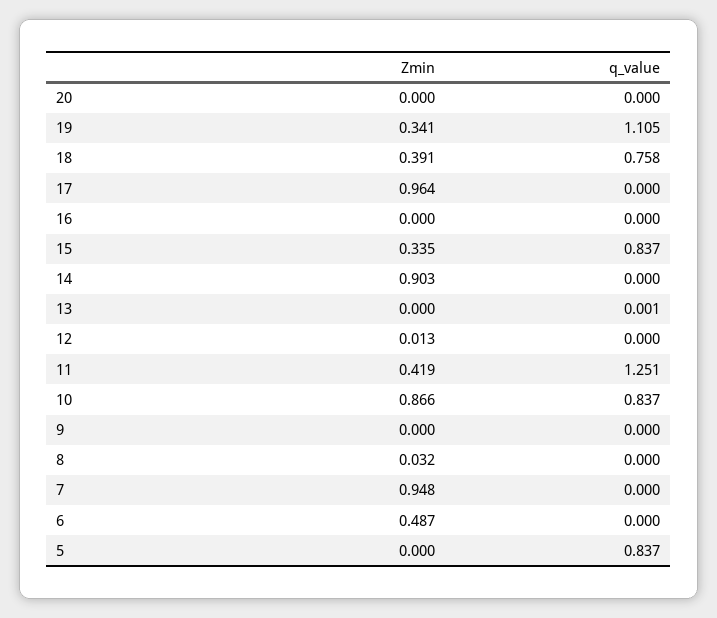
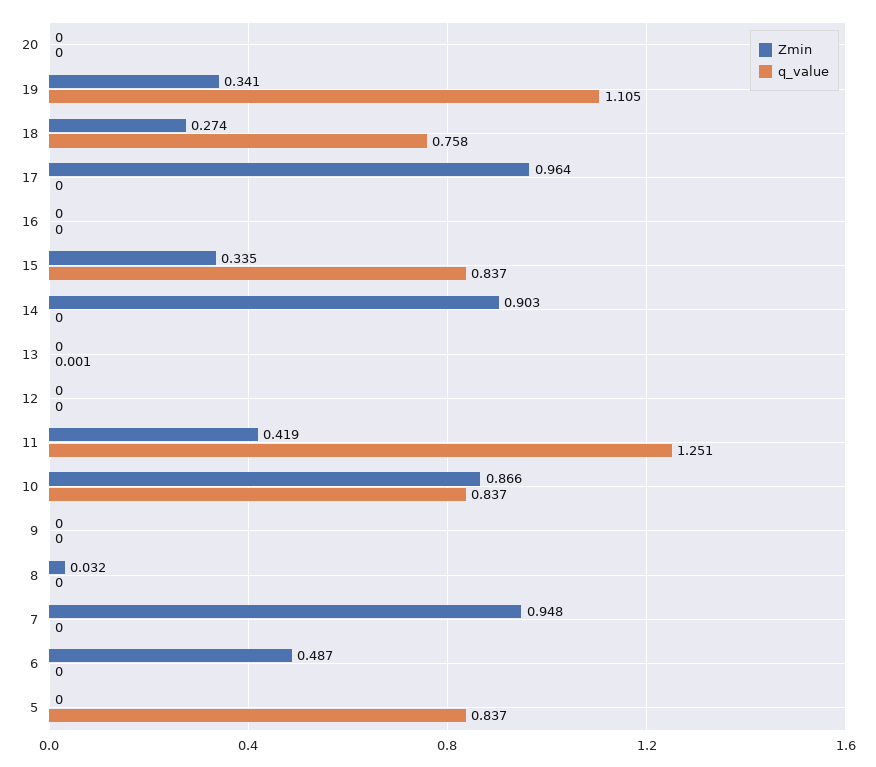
  {
    "Zmin": {
      "20": 0,
      "19": 0.341,
-     "18": 0.391,
+     "18": 0.274,
      "17": 0.964,
      "16": 0,
      "15": 0.335,
      "14": 0.903,
      "13": 0,
-     "12": 0.013,
+     "12": 0,
      "11": 0.419,
      "10": 0.866,
      "9": 0,
      "8": 0.032,
      "7": 0.948,
      "6": 0.487,
      "5": 0
    },
    "q_value": {
      "20": 0,
      "19": 1.105,
      "18": 0.758,
      "17": 0,
      "16": 0,
      "15": 0.837,
      "14": 0,
      "13": 0.001,
      "12": 0,
      "11": 1.251,
      "10": 0.837,
      "9": 0,
      "8": 0,
      "7": 0,
      "6": 0,
      "5": 0.837
    }
  }

